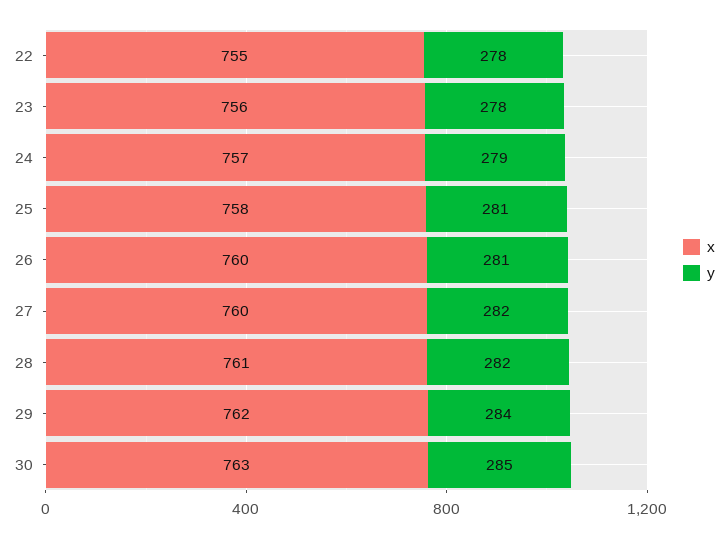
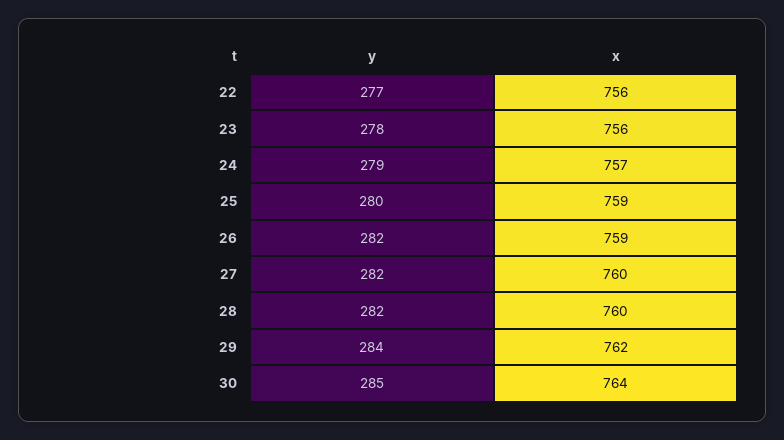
  {
    "x": {
-     "22": 755,
+     "22": 756,
      "23": 756,
      "24": 757,
-     "25": 758,
+     "25": 759,
-     "26": 760,
+     "26": 759,
      "27": 760,
-     "28": 761,
+     "28": 760,
      "29": 762,
-     "30": 763
+     "30": 764
    },
    "y": {
-     "22": 278,
+     "22": 277,
      "23": 278,
      "24": 279,
-     "25": 281,
+     "25": 280,
-     "26": 281,
+     "26": 282,
      "27": 282,
      "28": 282,
      "29": 284,
      "30": 285
    }
  }

